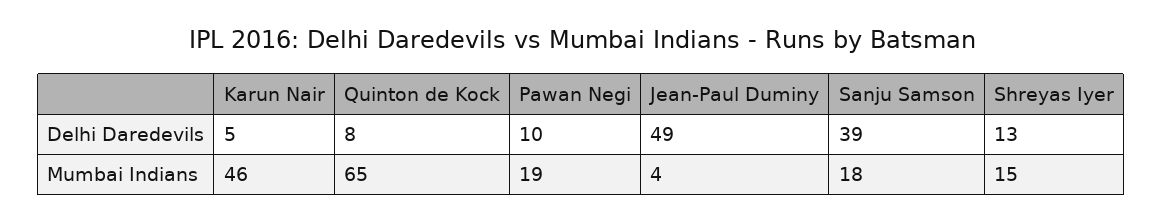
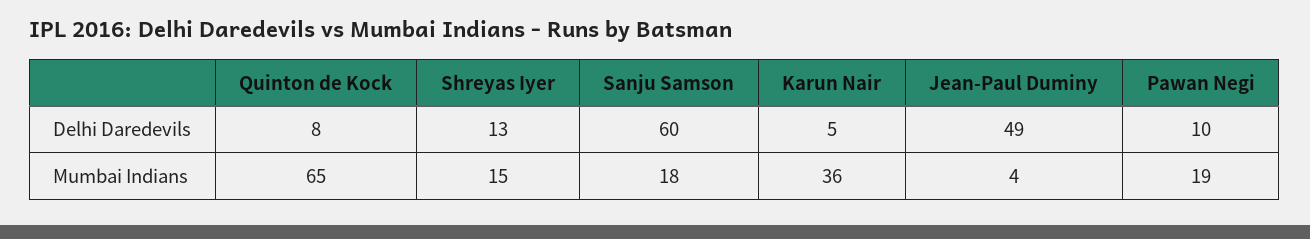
  {
    "Karun Nair": {
      "Delhi Daredevils": 5,
-     "Mumbai Indians": 46
+     "Mumbai Indians": 36
    },
    "Quinton de Kock": {
      "Delhi Daredevils": 8,
      "Mumbai Indians": 65
    },
    "Pawan Negi": {
      "Delhi Daredevils": 10,
      "Mumbai Indians": 19
    },
    "Jean-Paul Duminy": {
      "Delhi Daredevils": 49,
      "Mumbai Indians": 4
    },
    "Sanju Samson": {
-     "Delhi Daredevils": 39,
+     "Delhi Daredevils": 60,
      "Mumbai Indians": 18
    },
    "Shreyas Iyer": {
      "Delhi Daredevils": 13,
      "Mumbai Indians": 15
    }
  }

